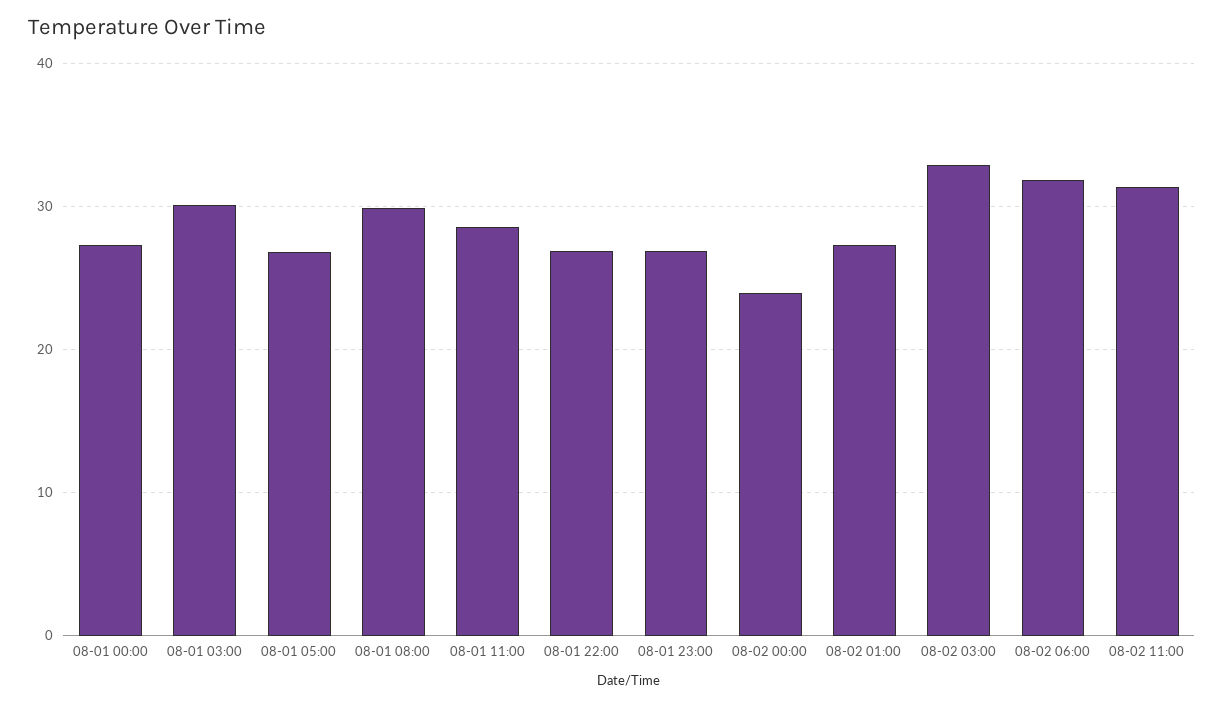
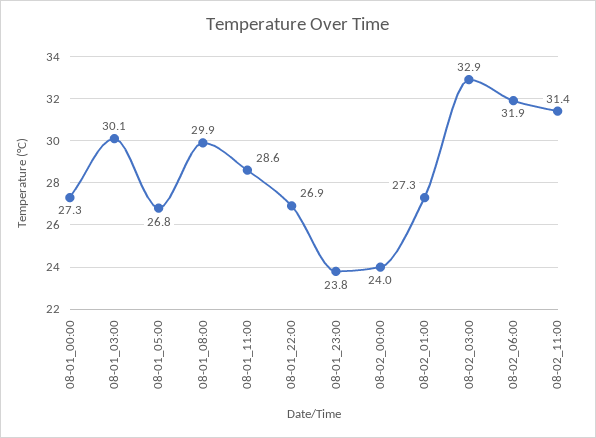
  {
    "08-01 00:00": 27.3,
    "08-01 03:00": 30.1,
    "08-01 05:00": 26.8,
    "08-01 08:00": 29.9,
    "08-01 11:00": 28.6,
    "08-01 22:00": 26.9,
-   "08-01 23:00": 27,
+   "08-01 23:00": 23.8,
    "08-02 00:00": 24,
    "08-02 01:00": 27.3,
    "08-02 03:00": 32.9,
    "08-02 06:00": 31.9,
    "08-02 11:00": 31.4
  }

